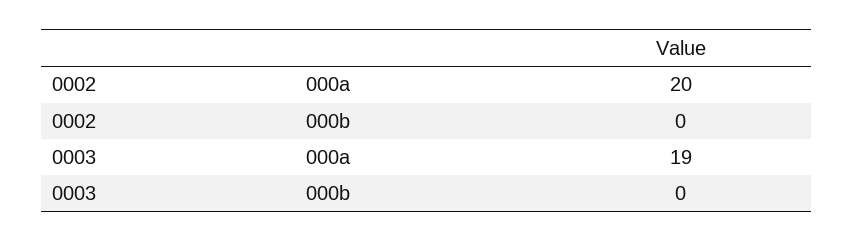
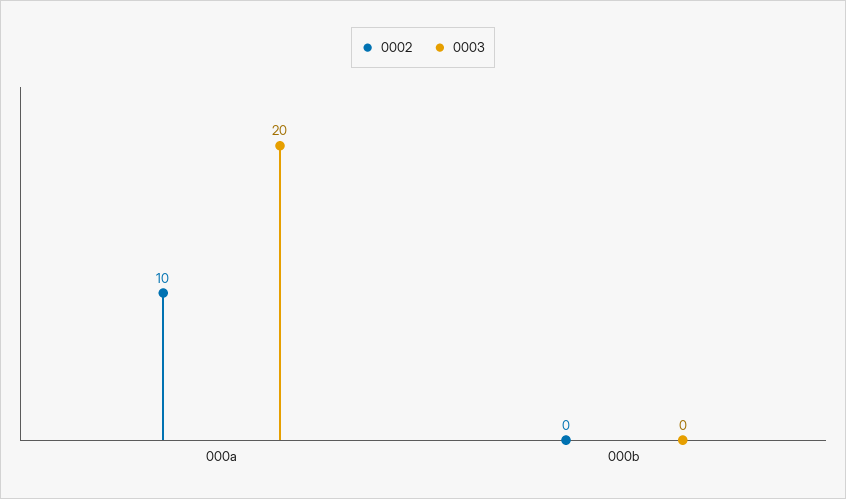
  {
    "0002": {
-     "000a": 20,
+     "000a": 10,
      "000b": 0
    },
    "0003": {
-     "000a": 19,
+     "000a": 20,
      "000b": 0
    }
  }

